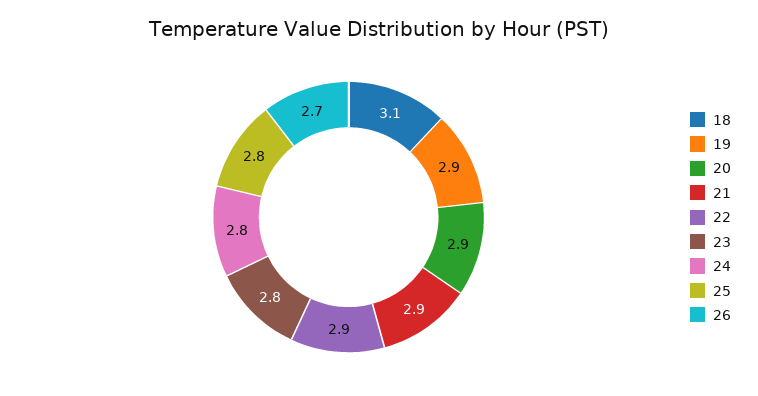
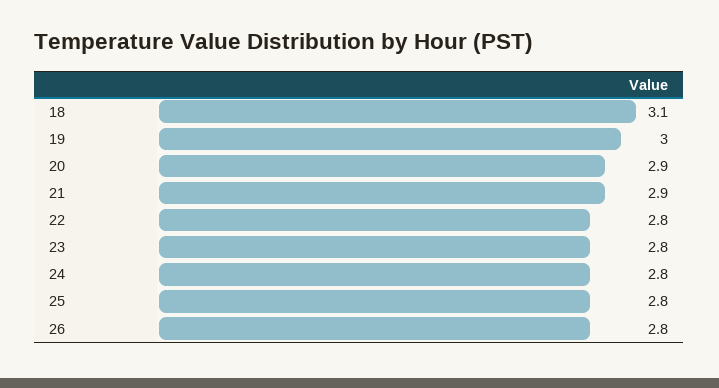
  {
    "18": 3.1,
-   "19": 2.9,
+   "19": 3,
    "20": 2.9,
    "21": 2.9,
-   "22": 2.9,
+   "22": 2.8,
    "23": 2.8,
    "24": 2.8,
    "25": 2.8,
-   "26": 2.7
+   "26": 2.8
  }

